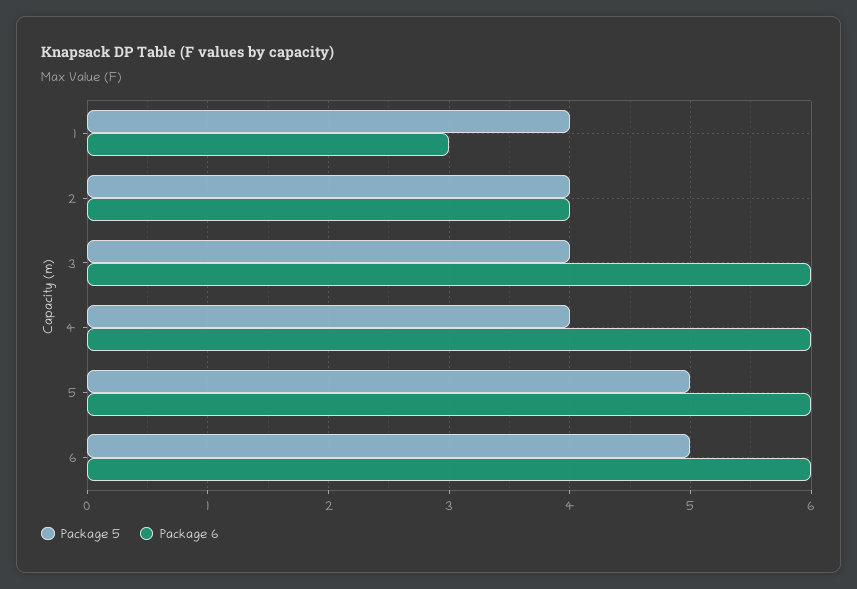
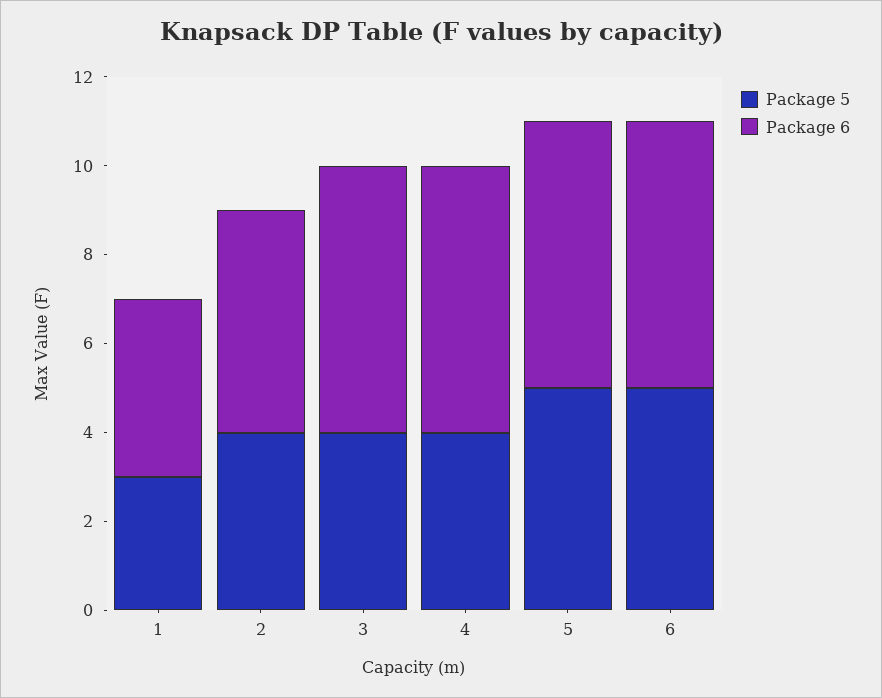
  {
    "Package 5": {
-     "1": 4,
+     "1": 3,
      "2": 4,
      "3": 4,
      "4": 4,
      "5": 5,
      "6": 5
    },
    "Package 6": {
-     "1": 3,
+     "1": 4,
-     "2": 4,
+     "2": 5,
      "3": 6,
      "4": 6,
      "5": 6,
      "6": 6
    }
  }

